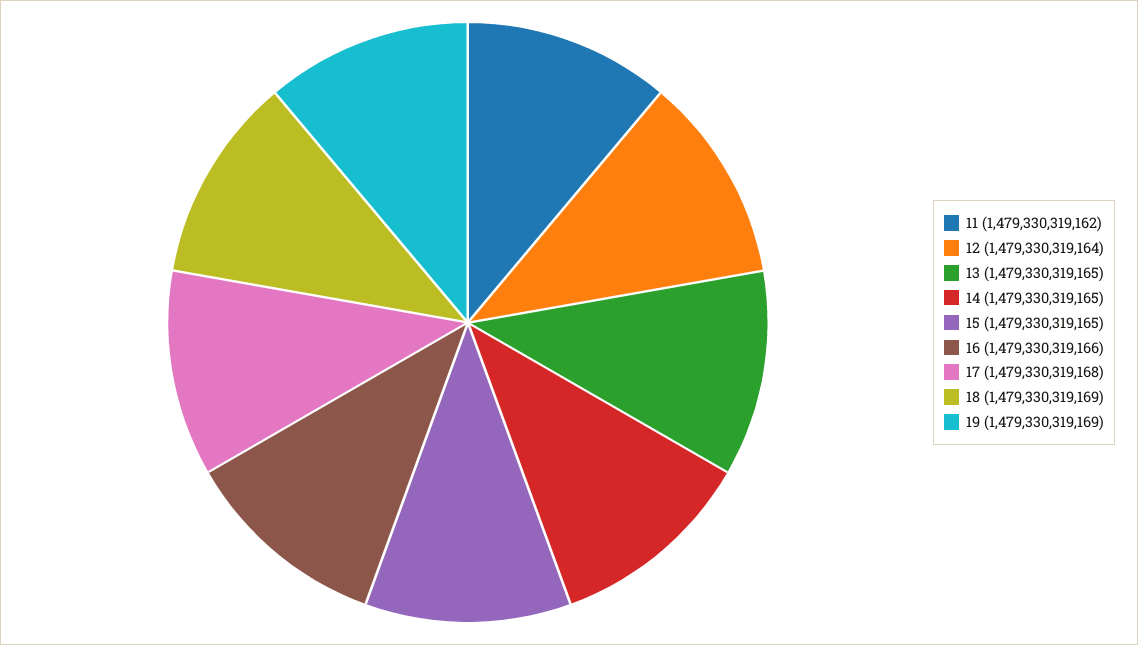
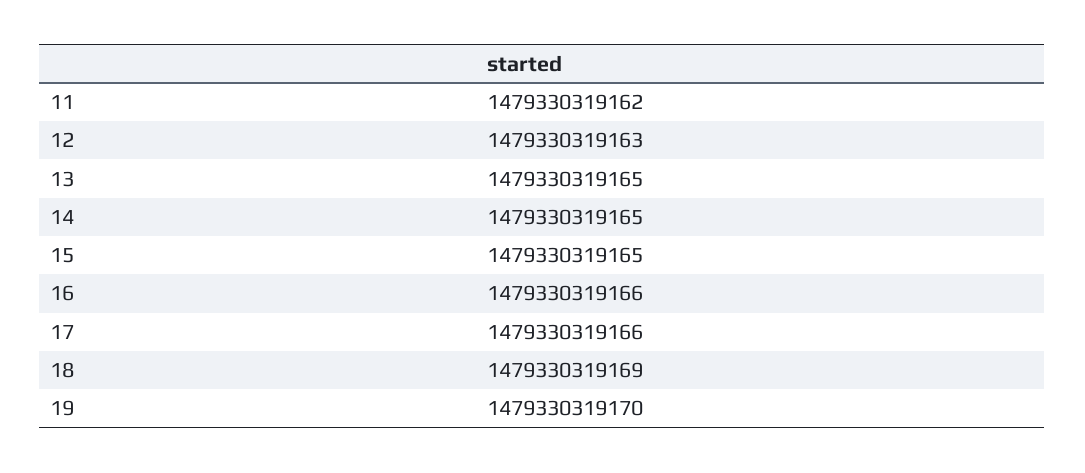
  {
    "11": 1479330319162,
-   "12": 1479330319164,
+   "12": 1479330319163,
    "13": 1479330319165,
    "14": 1479330319165,
    "15": 1479330319165,
    "16": 1479330319166,
-   "17": 1479330319168,
+   "17": 1479330319166,
    "18": 1479330319169,
-   "19": 1479330319169
+   "19": 1479330319170
  }

